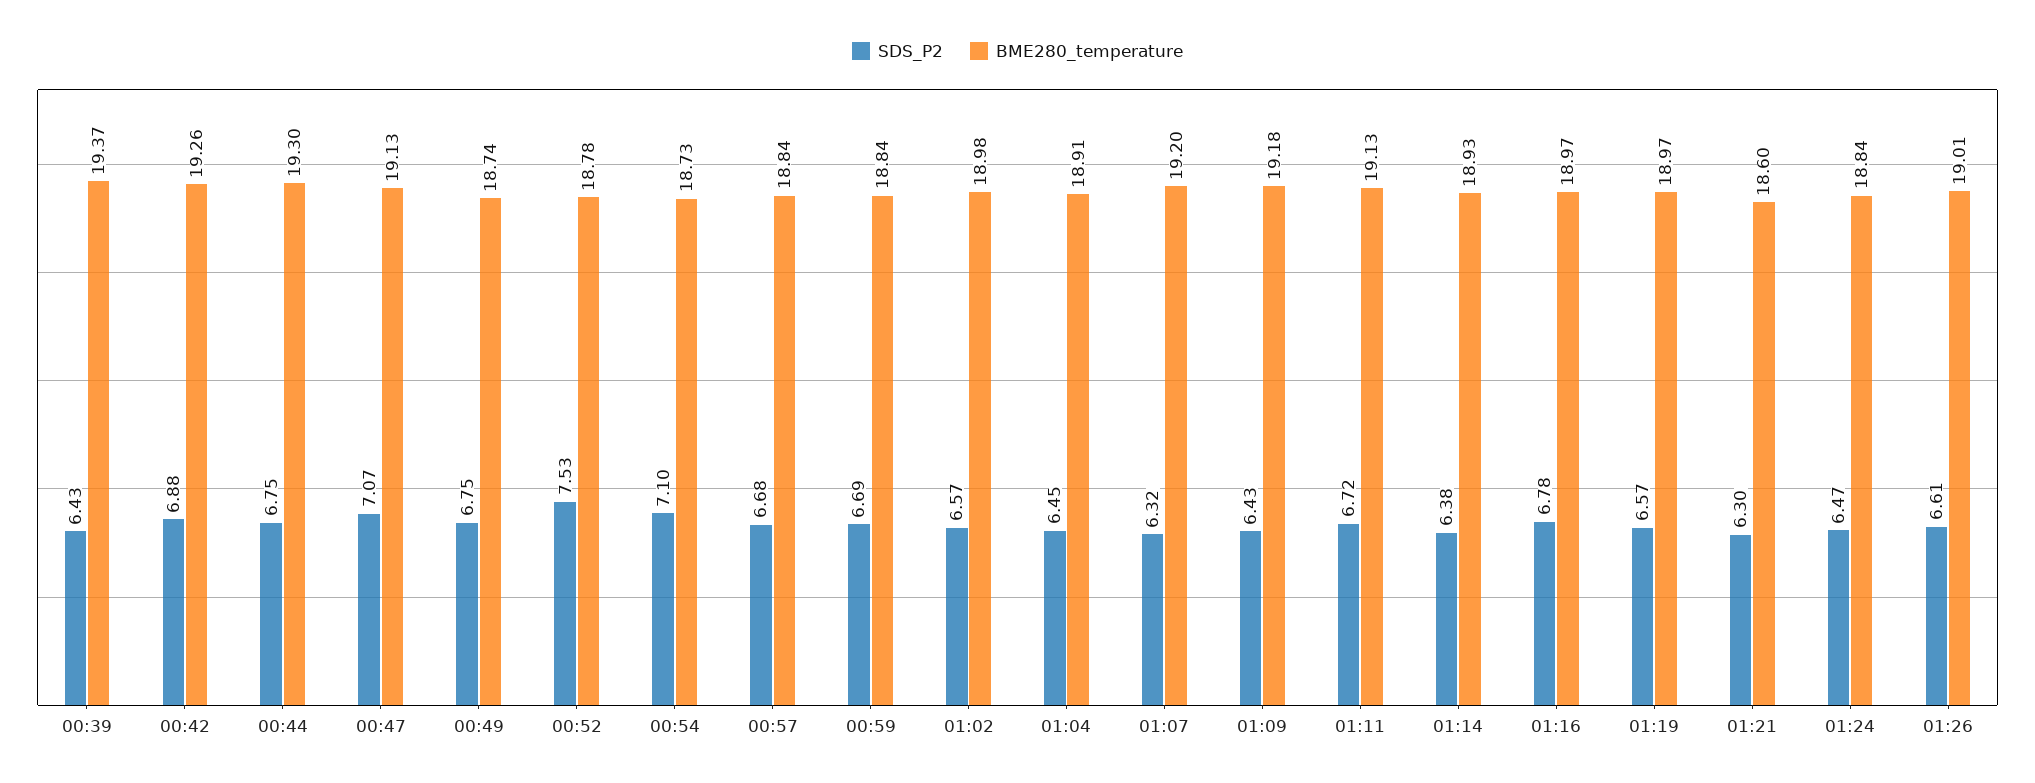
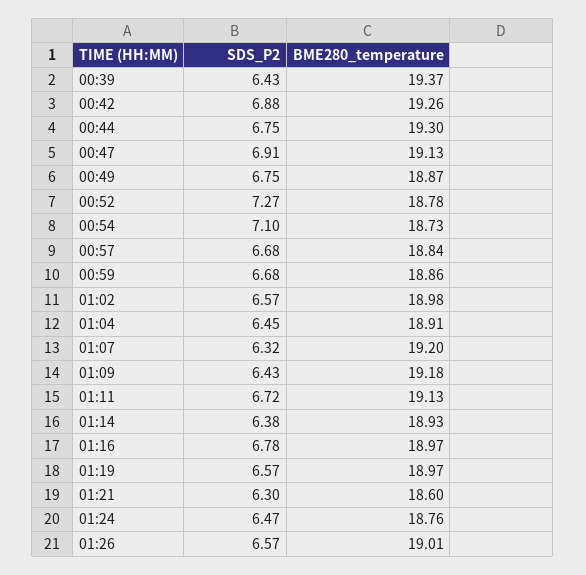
  {
    "SDS_P2": {
      "00:39": 6.43,
      "00:42": 6.88,
      "00:44": 6.75,
-     "00:47": 7.07,
+     "00:47": 6.91,
      "00:49": 6.75,
-     "00:52": 7.53,
+     "00:52": 7.27,
      "00:54": 7.1,
      "00:57": 6.68,
-     "00:59": 6.69,
+     "00:59": 6.68,
      "01:02": 6.57,
      "01:04": 6.45,
      "01:07": 6.32,
      "01:09": 6.43,
      "01:11": 6.72,
      "01:14": 6.38,
      "01:16": 6.78,
      "01:19": 6.57,
      "01:21": 6.3,
      "01:24": 6.47,
-     "01:26": 6.61
+     "01:26": 6.57
    },
    "BME280_temperature": {
      "00:39": 19.37,
      "00:42": 19.26,
      "00:44": 19.3,
      "00:47": 19.13,
-     "00:49": 18.74,
+     "00:49": 18.87,
      "00:52": 18.78,
      "00:54": 18.73,
      "00:57": 18.84,
-     "00:59": 18.84,
+     "00:59": 18.86,
      "01:02": 18.98,
      "01:04": 18.91,
      "01:07": 19.2,
      "01:09": 19.18,
      "01:11": 19.13,
      "01:14": 18.93,
      "01:16": 18.97,
      "01:19": 18.97,
      "01:21": 18.6,
-     "01:24": 18.84,
+     "01:24": 18.76,
      "01:26": 19.01
    }
  }

